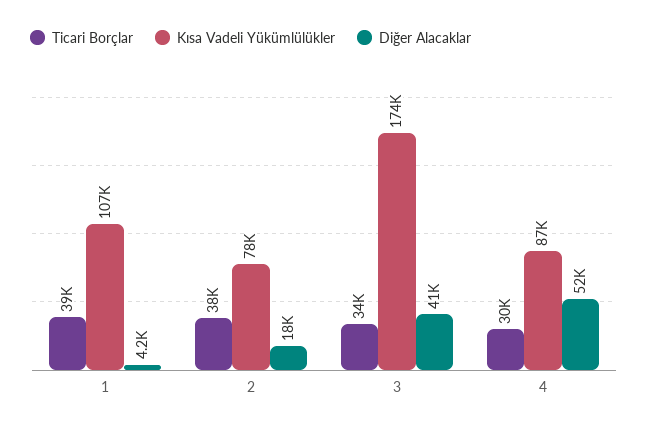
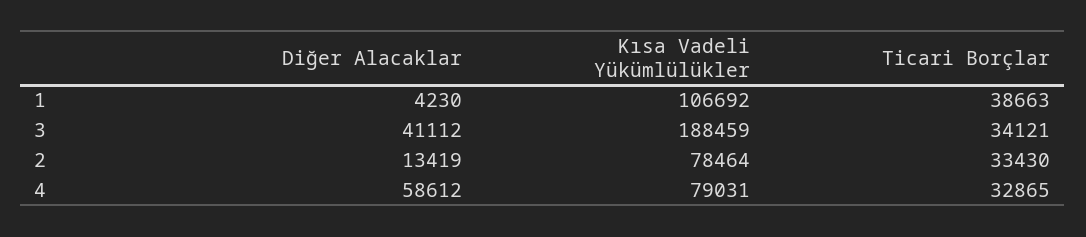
  {
    "Ticari Borçlar": {
      "1": 38663,
-     "2": 38000,
+     "2": 33430,
      "3": 34121,
-     "4": 30000
+     "4": 32865
    },
    "Kısa Vadeli Yükümlülükler": {
      "1": 106692,
      "2": 78464,
-     "3": 174000,
+     "3": 188459,
-     "4": 87000
+     "4": 79031
    },
    "Diğer Alacaklar": {
      "1": 4230,
-     "2": 18000,
+     "2": 13419,
      "3": 41112,
-     "4": 52000
+     "4": 58612
    }
  }

